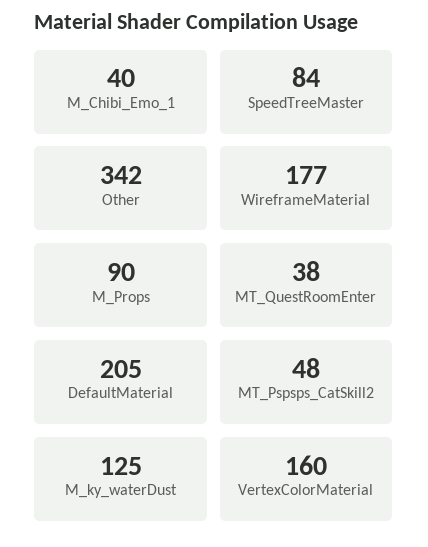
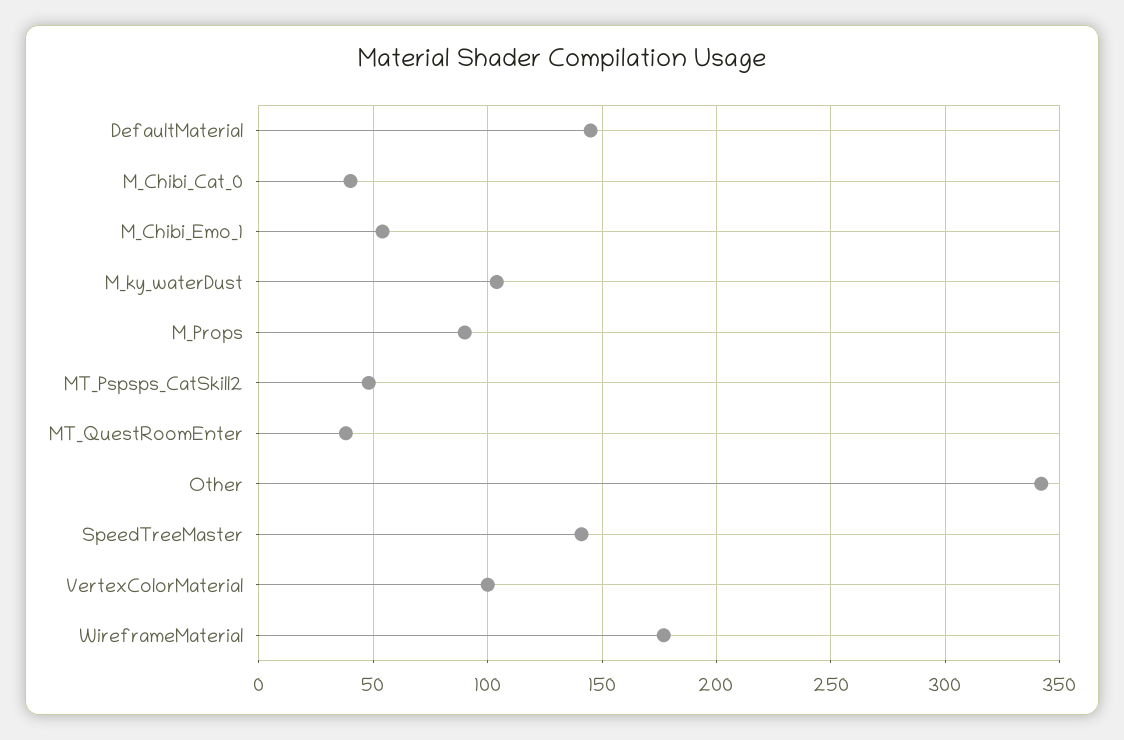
  {
-   "M_Chibi_Emo_1": 40,
+   "M_Chibi_Emo_1": 55,
-   "SpeedTreeMaster": 84,
+   "SpeedTreeMaster": 140,
    "Other": 342,
    "WireframeMaterial": 177,
    "M_Props": 90,
    "MT_QuestRoomEnter": 38,
-   "DefaultMaterial": 205,
+   "DefaultMaterial": 145,
    "MT_Pspsps_CatSkill2": 48,
-   "M_ky_waterDust": 125,
+   "M_ky_waterDust": 105,
-   "VertexColorMaterial": 160
+   "VertexColorMaterial": 100,
+   "M_Chibi_Cat_0": 40
  }

